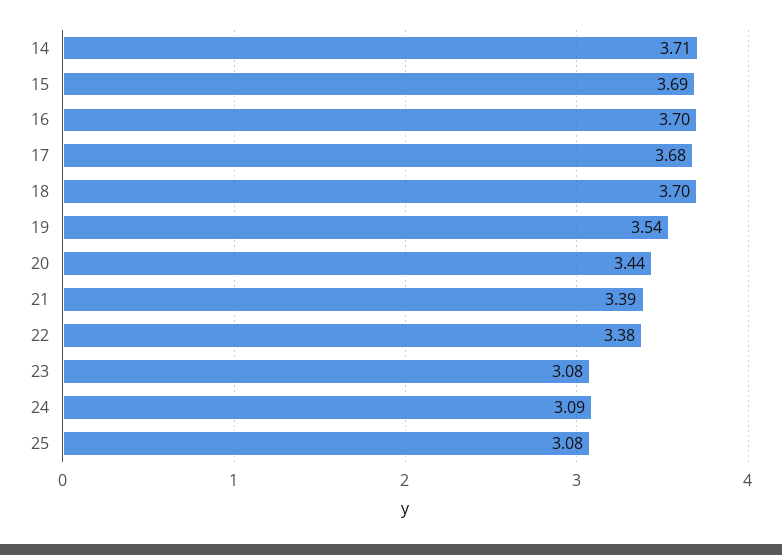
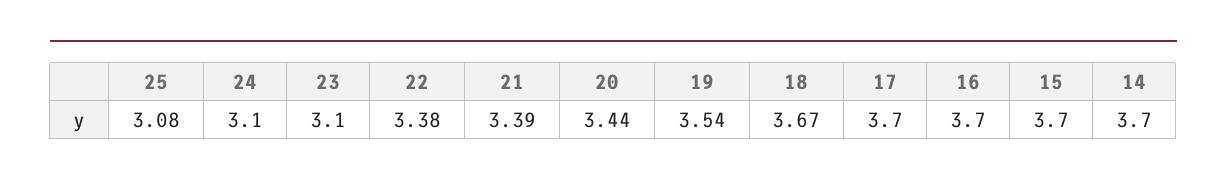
  {
-   "14": 3.71,
+   "14": 3.7,
-   "15": 3.69,
+   "15": 3.7,
    "16": 3.7,
-   "17": 3.68,
+   "17": 3.7,
-   "18": 3.7,
+   "18": 3.67,
    "19": 3.54,
    "20": 3.44,
    "21": 3.39,
    "22": 3.38,
-   "23": 3.08,
+   "23": 3.1,
-   "24": 3.09,
+   "24": 3.1,
    "25": 3.08
  }

